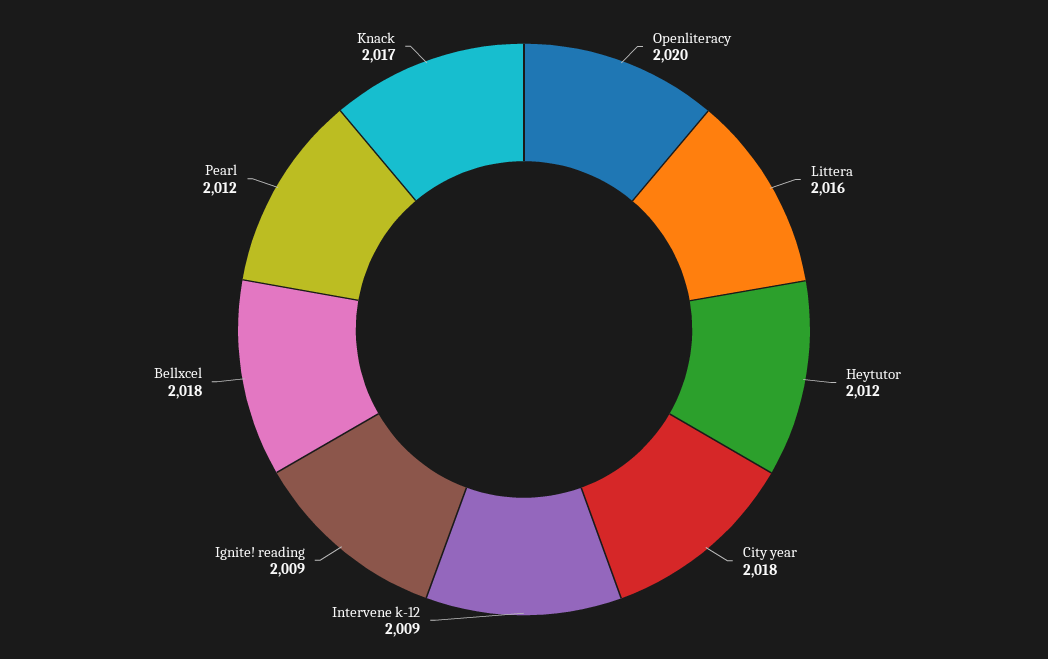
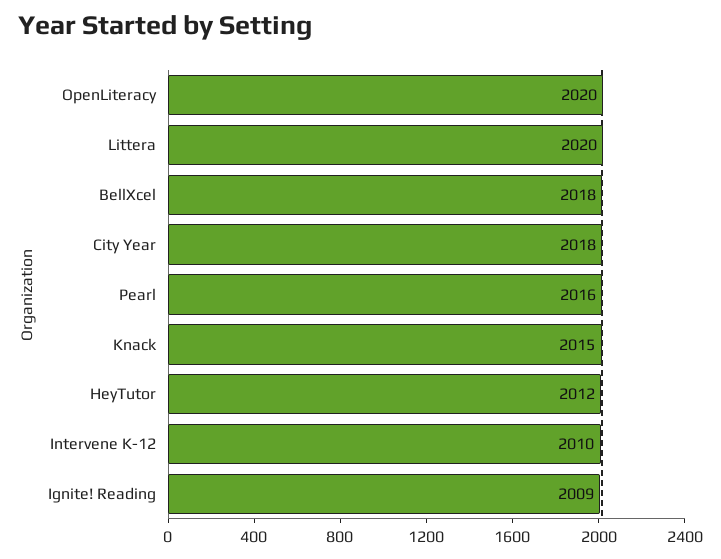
  {
    "Openliteracy": 2020,
-   "Littera": 2016,
+   "Littera": 2020,
    "Heytutor": 2012,
    "City year": 2018,
-   "Intervene k-12": 2009,
+   "Intervene k-12": 2010,
    "Ignite! reading": 2009,
    "Bellxcel": 2018,
-   "Pearl": 2012,
+   "Pearl": 2016,
-   "Knack": 2017
+   "Knack": 2015
  }

